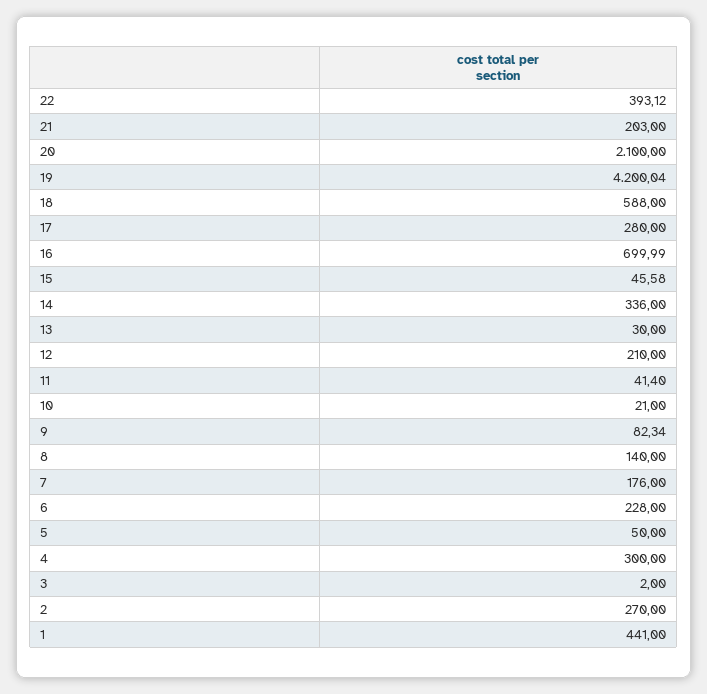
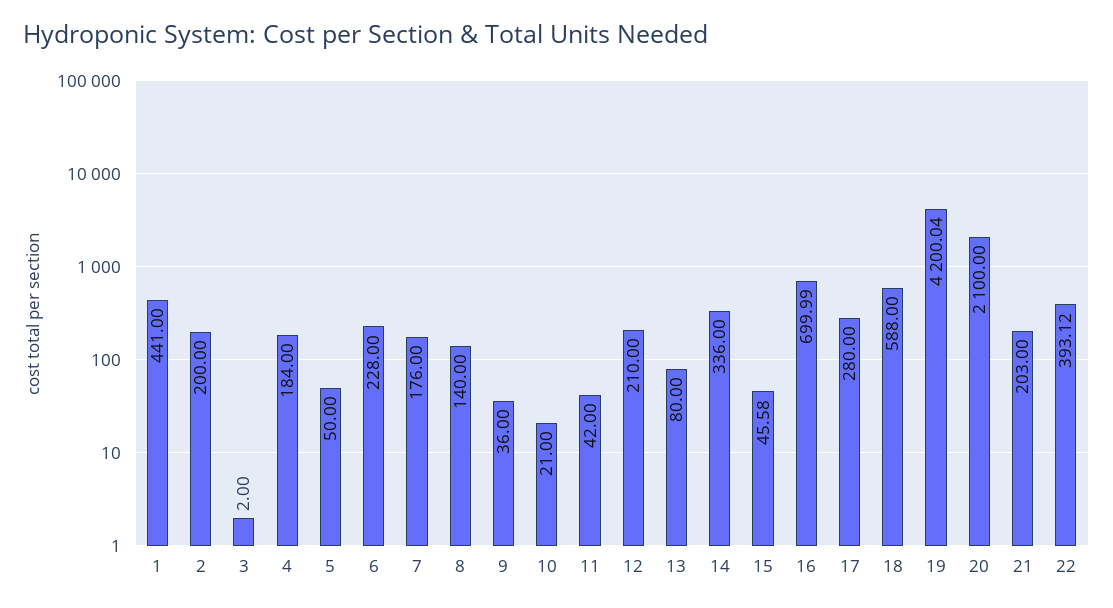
  {
    "22": 393.12,
    "21": 203,
    "20": 2100,
    "19": 4200.04,
    "18": 588,
    "17": 280,
    "16": 699.99,
    "15": 45.58,
    "14": 336,
-   "13": 30,
+   "13": 80,
    "12": 210,
-   "11": 41.4,
+   "11": 42,
    "10": 21,
-   "9": 82.34,
+   "9": 36,
    "8": 140,
    "7": 176,
    "6": 228,
    "5": 50,
-   "4": 300,
+   "4": 184,
    "3": 2,
-   "2": 270,
+   "2": 200,
    "1": 441
  }

